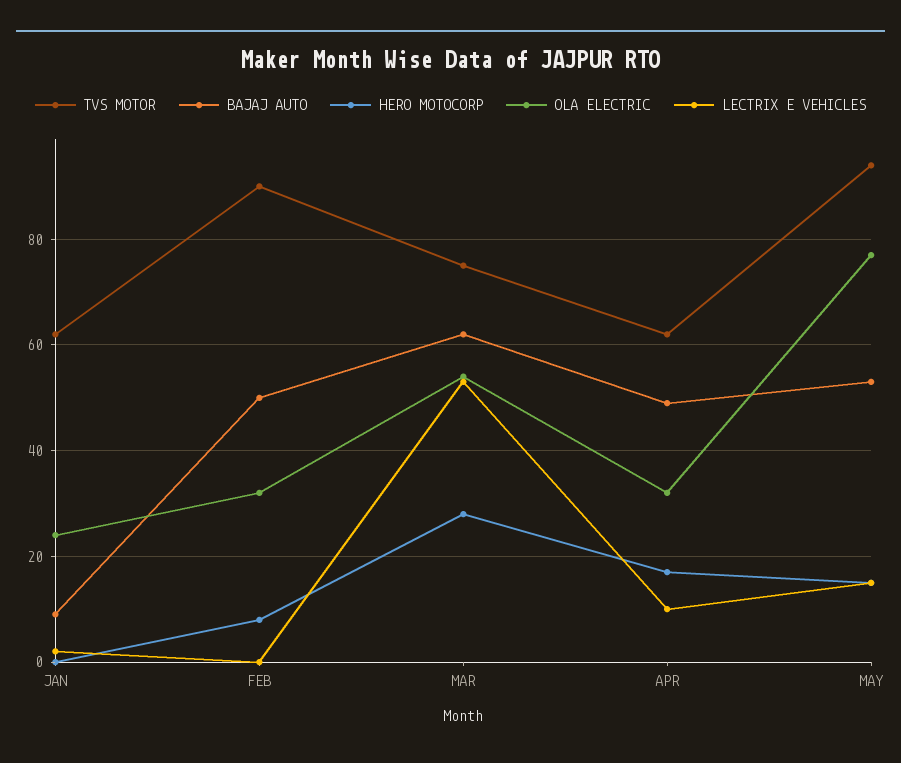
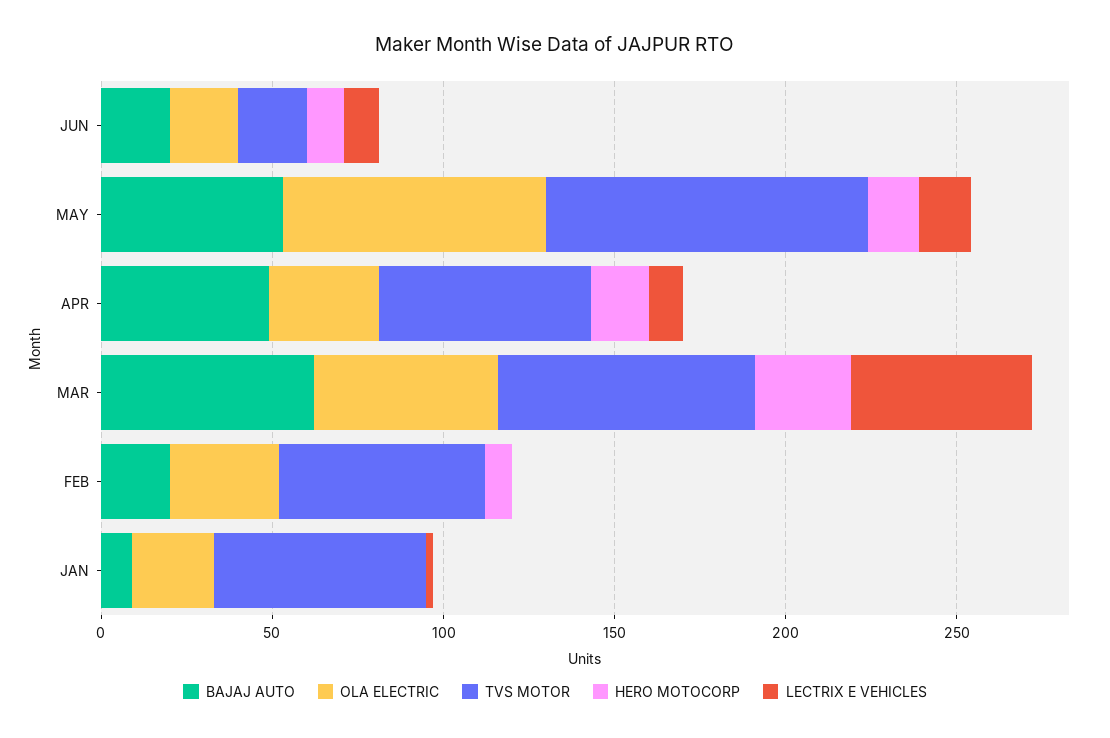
  {
    "TVS MOTOR": {
      "JAN": 60,
-     "FEB": 90,
+     "FEB": 60,
      "MAR": 75,
      "APR": 60,
-     "MAY": 95
+     "MAY": 95,
+     "JUN": 20
    },
    "BAJAJ AUTO": {
      "JAN": 10,
-     "FEB": 50,
+     "FEB": 20,
      "MAR": 60,
      "APR": 50,
-     "MAY": 55
+     "MAY": 55,
+     "JUN": 20
    },
    "HERO MOTOCORP": {
      "JAN": 0,
      "FEB": 10,
      "MAR": 30,
      "APR": 15,
-     "MAY": 15
+     "MAY": 15,
+     "JUN": 10
    },
    "OLA ELECTRIC": {
      "JAN": 25,
      "FEB": 30,
      "MAR": 55,
      "APR": 30,
-     "MAY": 75
+     "MAY": 75,
+     "JUN": 20
    },
    "LECTRIX E VEHICLES": {
      "JAN": 0,
      "FEB": 0,
      "MAR": 55,
      "APR": 10,
-     "MAY": 15
+     "MAY": 15,
+     "JUN": 10
    }
  }

